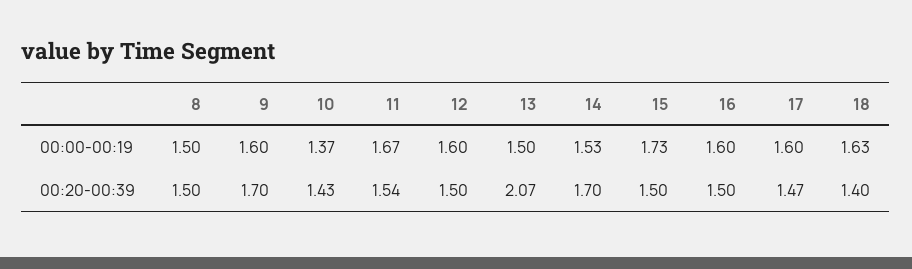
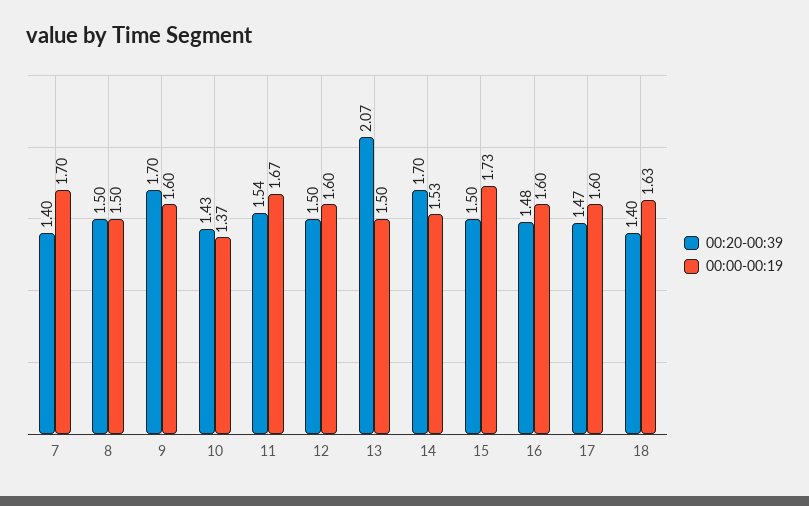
  {
    "00:00-00:19": {
      "8": 1.5,
      "9": 1.6,
      "10": 1.37,
      "11": 1.67,
      "12": 1.6,
      "13": 1.5,
      "14": 1.53,
      "15": 1.73,
      "16": 1.6,
      "17": 1.6,
-     "18": 1.63
+     "18": 1.63,
+     "7": 1.7
    },
    "00:20-00:39": {
      "8": 1.5,
      "9": 1.7,
      "10": 1.43,
      "11": 1.54,
      "12": 1.5,
      "13": 2.07,
      "14": 1.7,
      "15": 1.5,
-     "16": 1.5,
+     "16": 1.48,
      "17": 1.47,
-     "18": 1.4
+     "18": 1.4,
+     "7": 1.4
    }
  }

